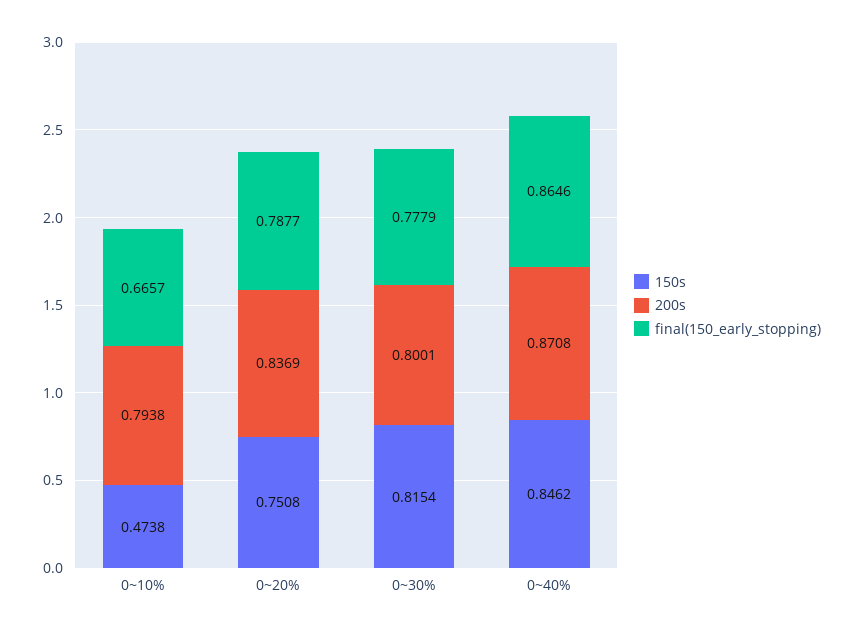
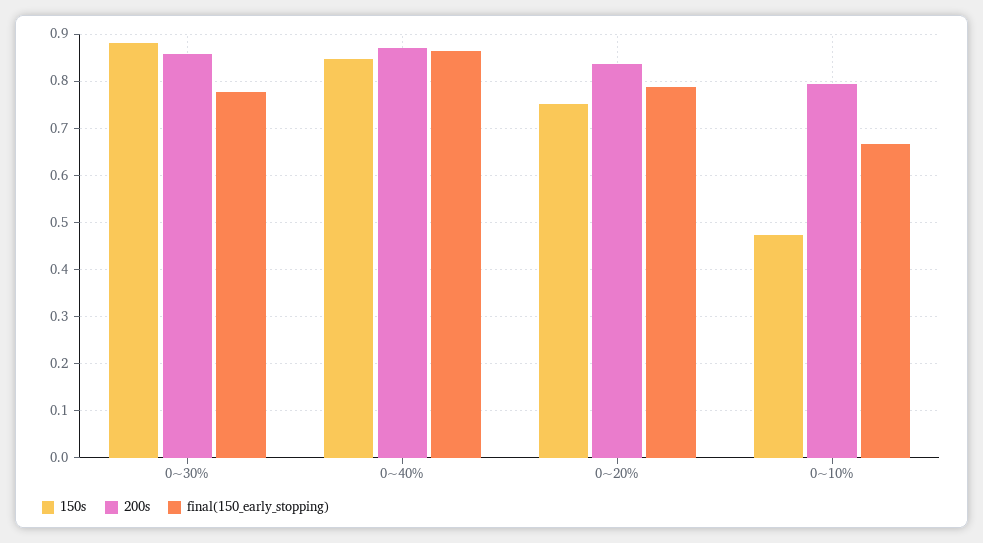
  {
    "150s": {
      "0~10%": 0.4738,
      "0~20%": 0.7508,
-     "0~30%": 0.8154,
+     "0~30%": 0.88,
      "0~40%": 0.8462
    },
    "200s": {
      "0~10%": 0.7938,
      "0~20%": 0.8369,
-     "0~30%": 0.8001,
+     "0~30%": 0.86,
      "0~40%": 0.8708
    },
    "final(150_early_stopping)": {
      "0~10%": 0.6657,
      "0~20%": 0.7877,
      "0~30%": 0.7779,
      "0~40%": 0.8646
    }
  }

